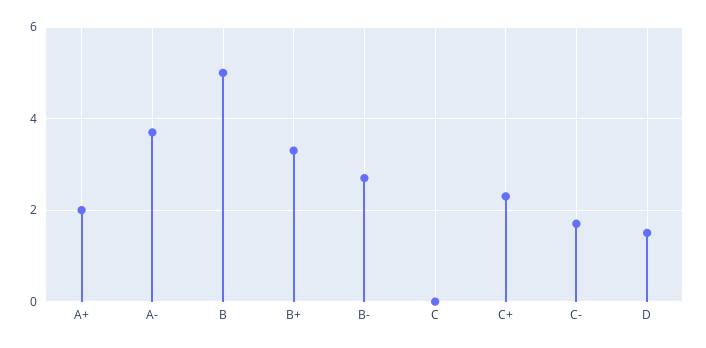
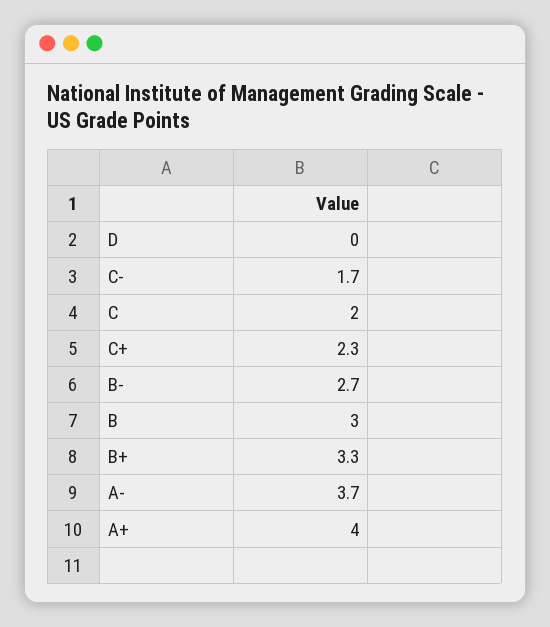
  {
-   "A+": 2,
+   "A+": 4,
    "A-": 3.7,
-   "B": 5,
+   "B": 3,
    "B+": 3.3,
    "B-": 2.7,
-   "C": 0,
+   "C": 2,
    "C+": 2.3,
    "C-": 1.7,
-   "D": 1.5
+   "D": 0
  }

